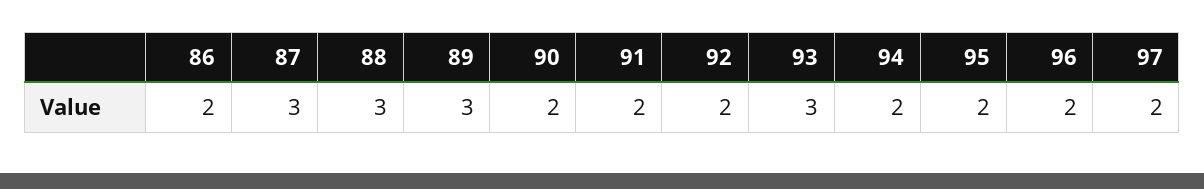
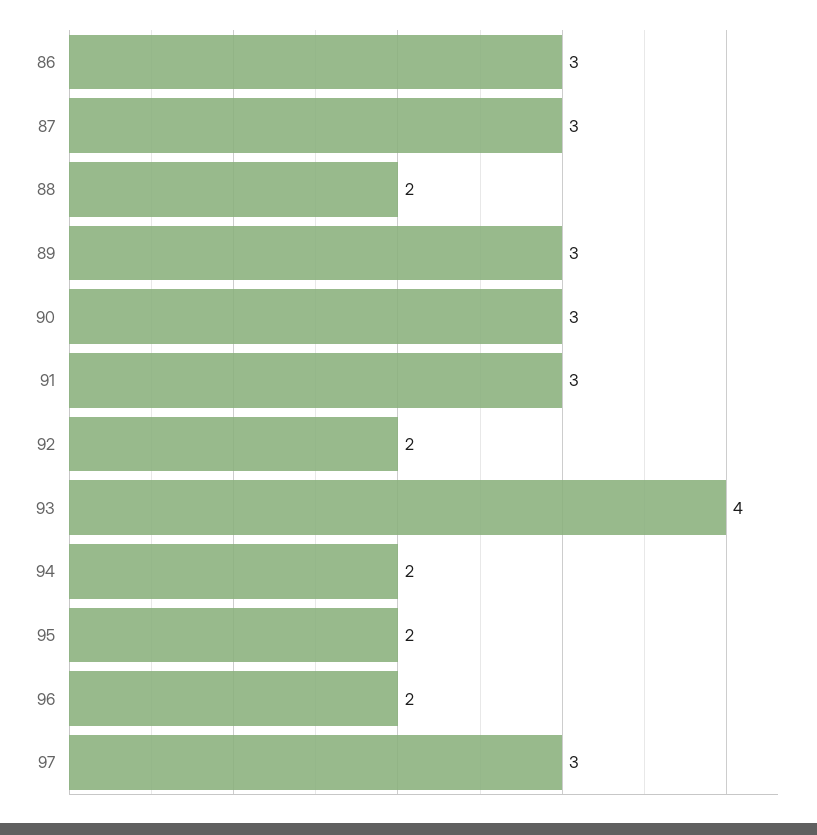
  {
-   "86": 2,
+   "86": 3,
    "87": 3,
-   "88": 3,
+   "88": 2,
    "89": 3,
-   "90": 2,
+   "90": 3,
-   "91": 2,
+   "91": 3,
    "92": 2,
-   "93": 3,
+   "93": 4,
    "94": 2,
    "95": 2,
    "96": 2,
-   "97": 2
+   "97": 3
  }

